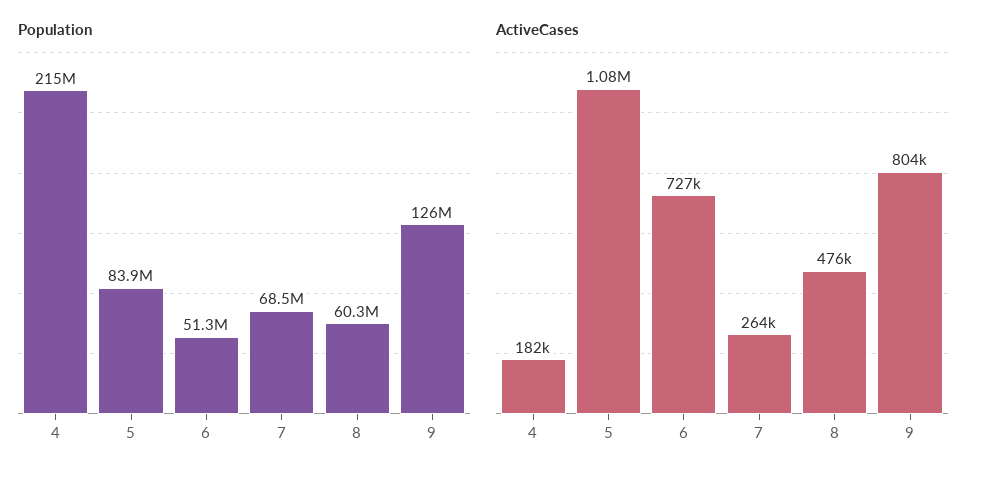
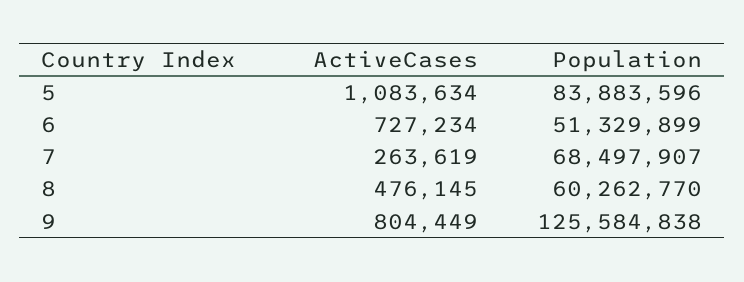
  {
    "Population": {
-     "4": 215000000,
      "5": 83883596,
      "6": 51329899,
      "7": 68497907,
      "8": 60262770,
      "9": 125584838
    },
    "ActiveCases": {
-     "4": 182000,
      "5": 1083634,
      "6": 727234,
      "7": 263619,
      "8": 476145,
      "9": 804449
    }
  }

